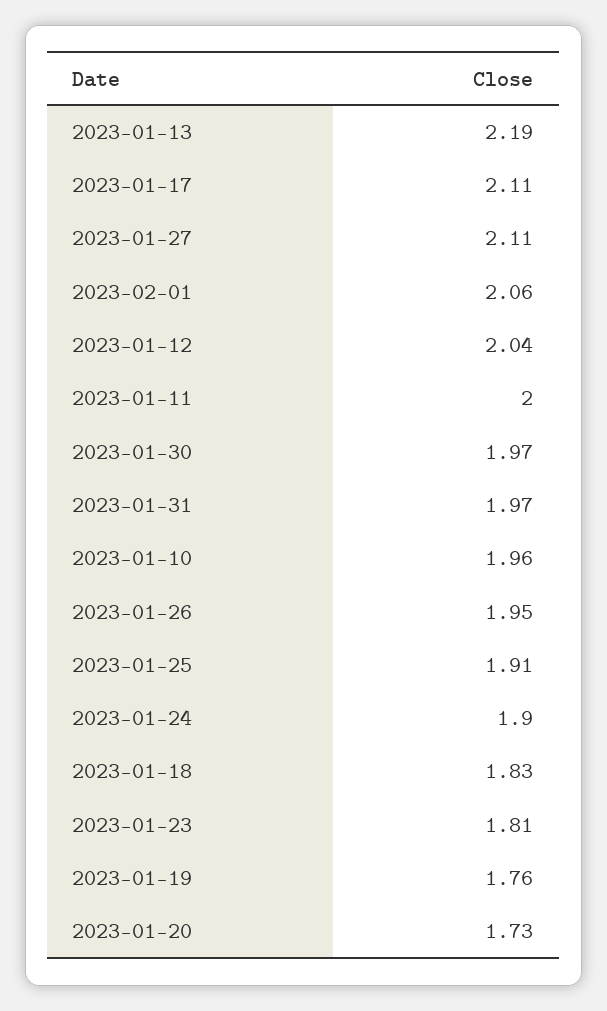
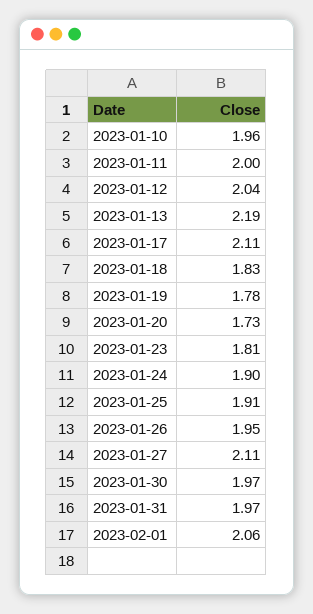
  {
    "2023-01-13": 2.19,
    "2023-01-17": 2.11,
    "2023-01-27": 2.11,
    "2023-02-01": 2.06,
    "2023-01-12": 2.04,
    "2023-01-11": 2,
    "2023-01-30": 1.97,
    "2023-01-31": 1.97,
    "2023-01-10": 1.96,
    "2023-01-26": 1.95,
    "2023-01-25": 1.91,
    "2023-01-24": 1.9,
    "2023-01-18": 1.83,
    "2023-01-23": 1.81,
-   "2023-01-19": 1.76,
+   "2023-01-19": 1.78,
    "2023-01-20": 1.73
  }

